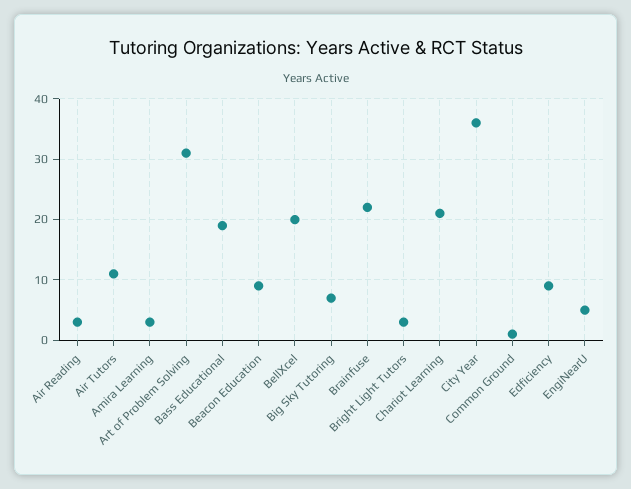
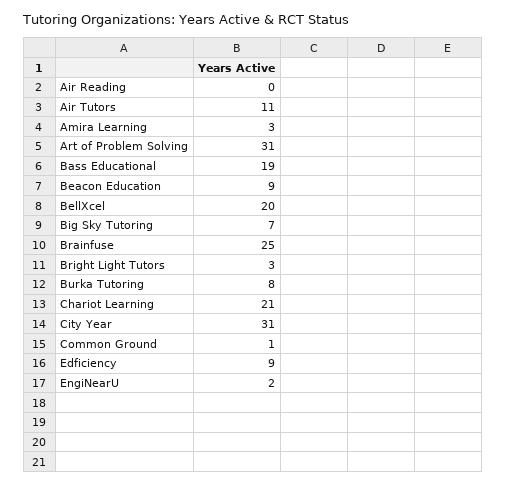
  {
-   "Air Reading": 3,
+   "Air Reading": 0,
    "Air Tutors": 11,
    "Amira Learning": 3,
    "Art of Problem Solving": 31,
    "Bass Educational": 19,
    "Beacon Education": 9,
    "BellXcel": 20,
    "Big Sky Tutoring": 7,
-   "Brainfuse": 22,
+   "Brainfuse": 25,
    "Bright Light Tutors": 3,
    "Chariot Learning": 21,
-   "City Year": 36,
+   "City Year": 31,
    "Common Ground": 1,
    "Edficiency": 9,
-   "EngiNearU": 5
+   "EngiNearU": 2,
+   "Burka Tutoring": 8
  }

